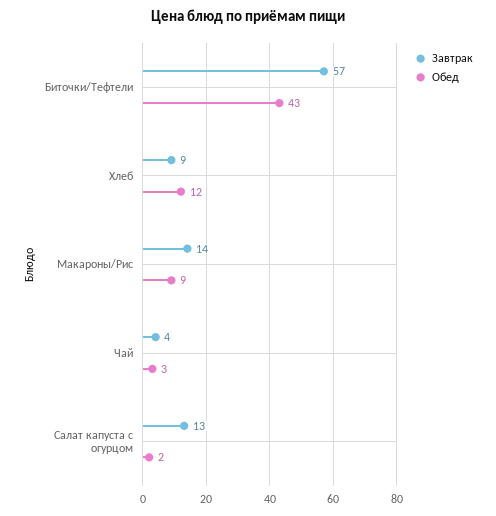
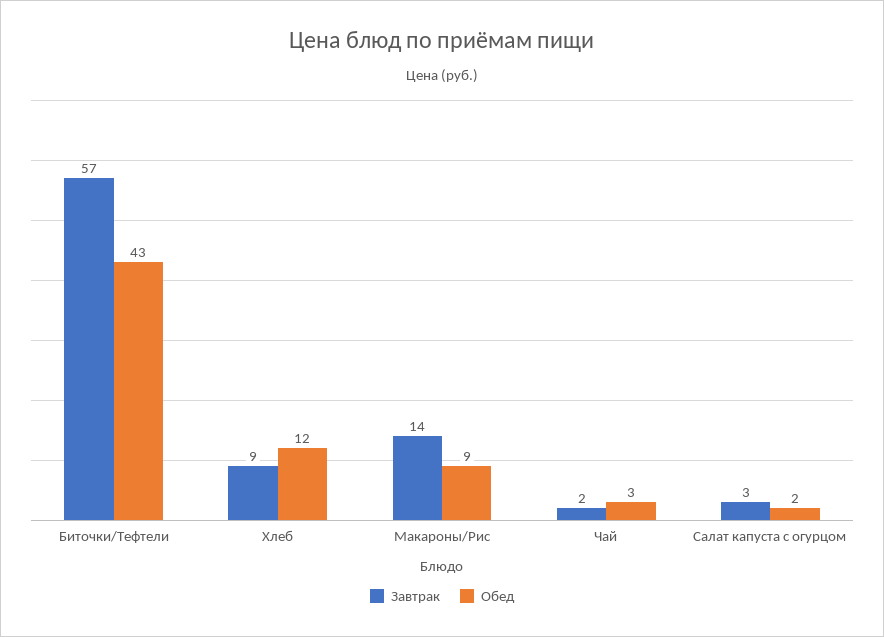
  {
    "Завтрак": {
      "Биточки/Тефтели": 57,
      "Хлеб": 9,
      "Макароны/Рис": 14,
-     "Чай": 4,
+     "Чай": 2,
-     "Салат капуста с огурцом": 13
+     "Салат капуста с огурцом": 3
    },
    "Обед": {
      "Биточки/Тефтели": 43,
      "Хлеб": 12,
      "Макароны/Рис": 9,
      "Чай": 3,
      "Салат капуста с огурцом": 2
    }
  }

